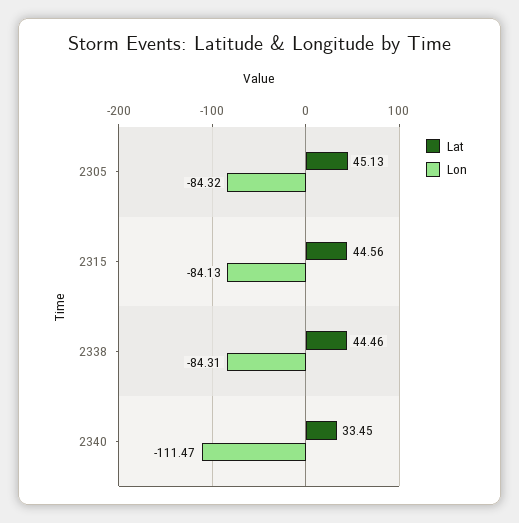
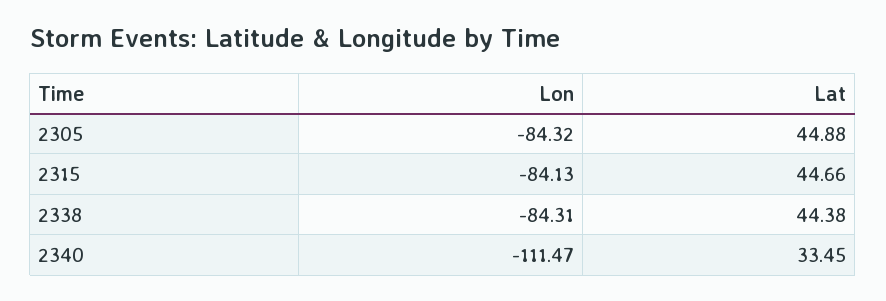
  {
    "Lat": {
-     "2305": 45.13,
+     "2305": 44.88,
-     "2315": 44.56,
+     "2315": 44.66,
-     "2338": 44.46,
+     "2338": 44.38,
      "2340": 33.45
    },
    "Lon": {
      "2305": -84.32,
      "2315": -84.13,
      "2338": -84.31,
      "2340": -111.47
    }
  }

